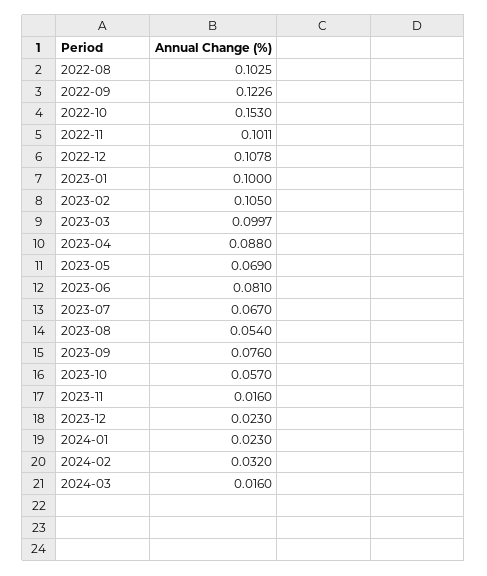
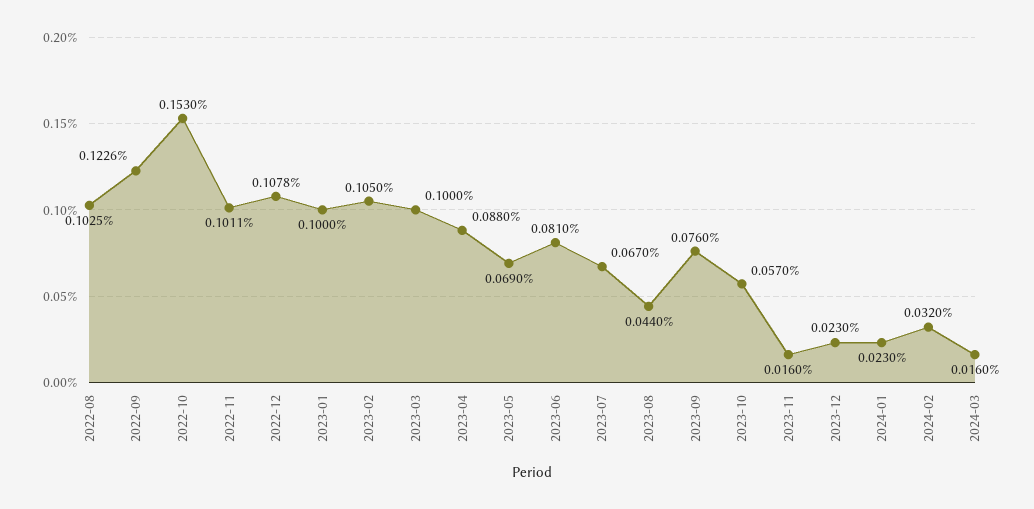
  {
    "2022-08": 0.1025,
    "2022-09": 0.1226,
    "2022-10": 0.153,
    "2022-11": 0.1011,
    "2022-12": 0.1078,
    "2023-01": 0.1,
    "2023-02": 0.105,
-   "2023-03": 0.0997,
+   "2023-03": 0.1,
    "2023-04": 0.088,
    "2023-05": 0.069,
    "2023-06": 0.081,
    "2023-07": 0.067,
-   "2023-08": 0.054,
+   "2023-08": 0.044,
    "2023-09": 0.076,
    "2023-10": 0.057,
    "2023-11": 0.016,
    "2023-12": 0.023,
    "2024-01": 0.023,
    "2024-02": 0.032,
    "2024-03": 0.016
  }

